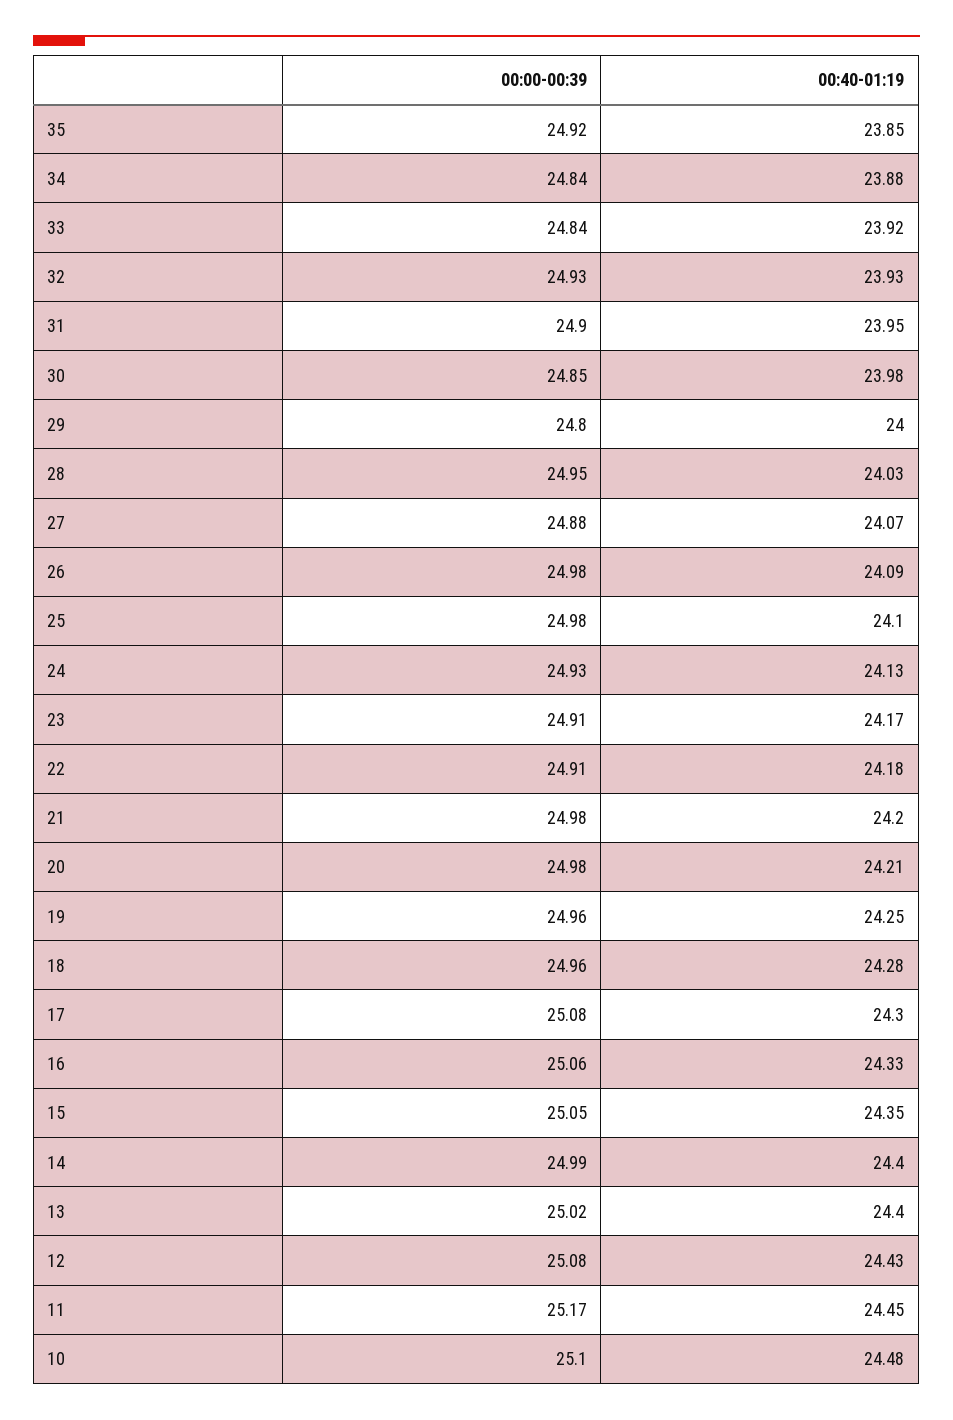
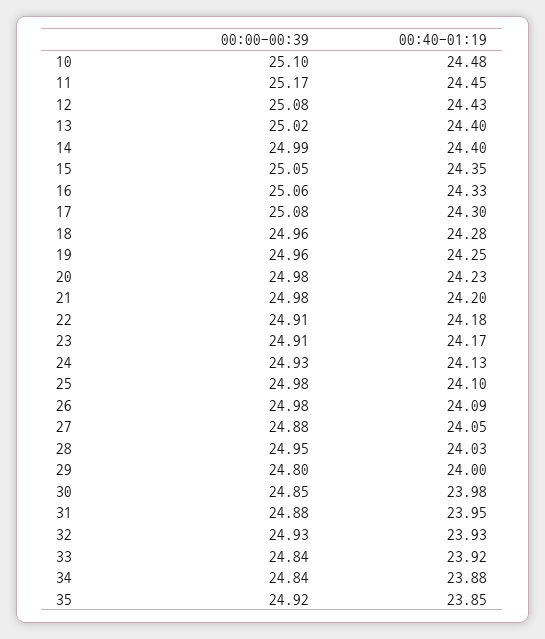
  {
    "00:00-00:39": {
      "35": 24.92,
      "34": 24.84,
      "33": 24.84,
      "32": 24.93,
-     "31": 24.9,
+     "31": 24.88,
      "30": 24.85,
      "29": 24.8,
      "28": 24.95,
      "27": 24.88,
      "26": 24.98,
      "25": 24.98,
      "24": 24.93,
      "23": 24.91,
      "22": 24.91,
      "21": 24.98,
      "20": 24.98,
      "19": 24.96,
      "18": 24.96,
      "17": 25.08,
      "16": 25.06,
      "15": 25.05,
      "14": 24.99,
      "13": 25.02,
      "12": 25.08,
      "11": 25.17,
      "10": 25.1
    },
    "00:40-01:19": {
      "35": 23.85,
      "34": 23.88,
      "33": 23.92,
      "32": 23.93,
      "31": 23.95,
      "30": 23.98,
      "29": 24,
      "28": 24.03,
-     "27": 24.07,
+     "27": 24.05,
      "26": 24.09,
      "25": 24.1,
      "24": 24.13,
      "23": 24.17,
      "22": 24.18,
      "21": 24.2,
-     "20": 24.21,
+     "20": 24.23,
      "19": 24.25,
      "18": 24.28,
      "17": 24.3,
      "16": 24.33,
      "15": 24.35,
      "14": 24.4,
      "13": 24.4,
      "12": 24.43,
      "11": 24.45,
      "10": 24.48
    }
  }

